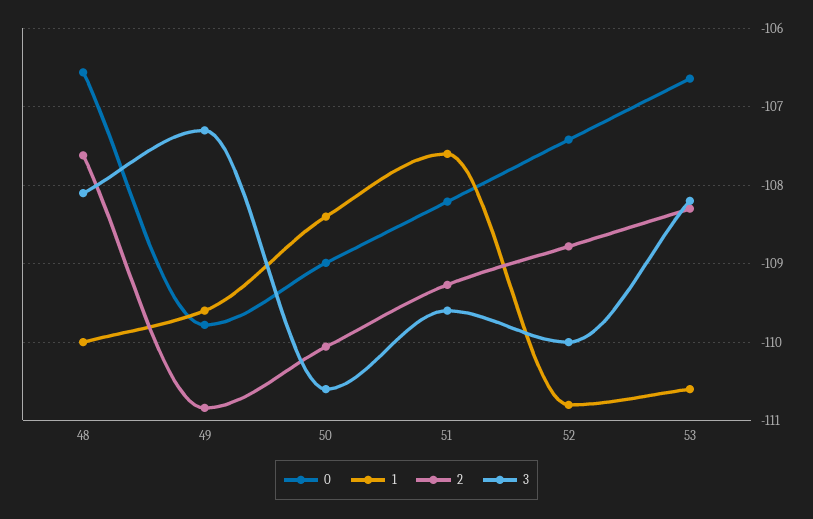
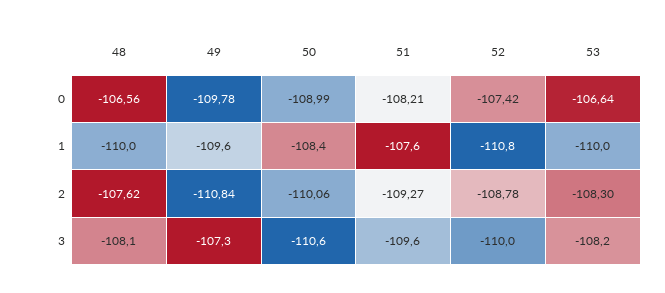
  {
    "0": {
      "48": -106.56,
      "49": -109.78,
      "50": -108.99,
      "51": -108.21,
      "52": -107.42,
      "53": -106.64
    },
    "1": {
      "48": -110,
      "49": -109.6,
      "50": -108.4,
      "51": -107.6,
      "52": -110.8,
-     "53": -110.6
+     "53": -110
    },
    "2": {
      "48": -107.62,
      "49": -110.84,
      "50": -110.06,
      "51": -109.27,
      "52": -108.78,
      "53": -108.3
    },
    "3": {
      "48": -108.1,
      "49": -107.3,
      "50": -110.6,
      "51": -109.6,
      "52": -110,
      "53": -108.2
    }
  }

